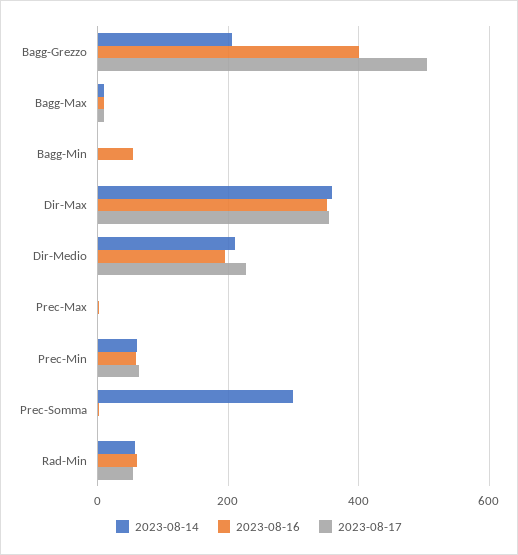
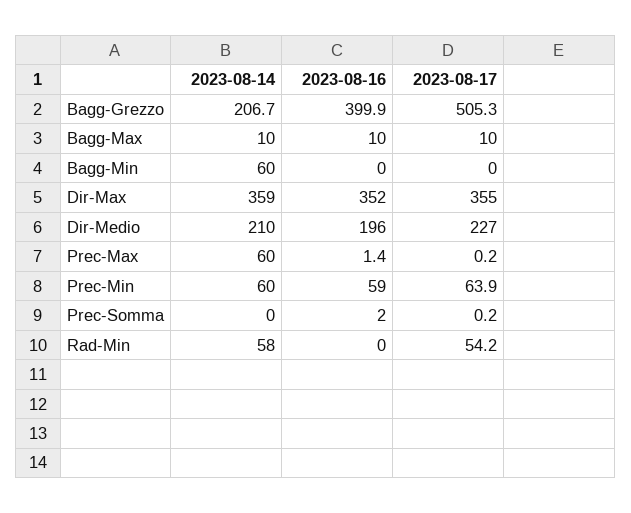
  {
    "2023-08-14": {
      "Bagg-Grezzo": 206.7,
      "Bagg-Max": 10,
-     "Bagg-Min": 0,
+     "Bagg-Min": 60,
      "Dir-Max": 359,
      "Dir-Medio": 210,
-     "Prec-Max": 0,
+     "Prec-Max": 60,
      "Prec-Min": 60,
-     "Prec-Somma": 300,
+     "Prec-Somma": 0,
      "Rad-Min": 58
    },
    "2023-08-16": {
      "Bagg-Grezzo": 399.9,
      "Bagg-Max": 10,
-     "Bagg-Min": 60,
+     "Bagg-Min": 0,
      "Dir-Max": 352,
      "Dir-Medio": 196,
      "Prec-Max": 1.4,
      "Prec-Min": 59,
      "Prec-Somma": 2,
-     "Rad-Min": 60
+     "Rad-Min": 0
    },
    "2023-08-17": {
      "Bagg-Grezzo": 505.3,
      "Bagg-Max": 10,
      "Bagg-Min": 0,
      "Dir-Max": 355,
      "Dir-Medio": 227,
      "Prec-Max": 0.2,
      "Prec-Min": 63.9,
      "Prec-Somma": 0.2,
      "Rad-Min": 54.2
    }
  }

